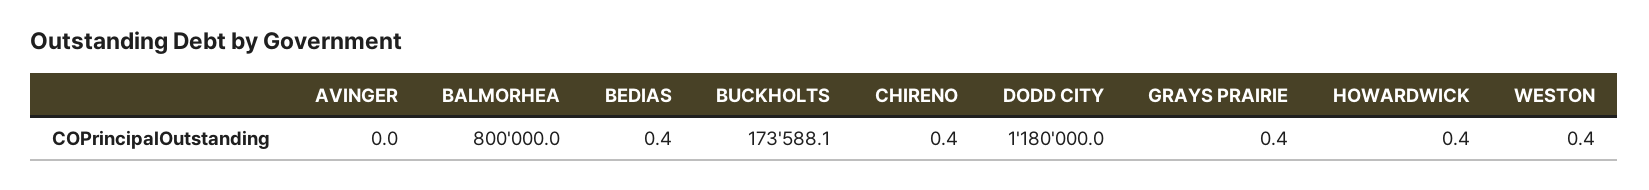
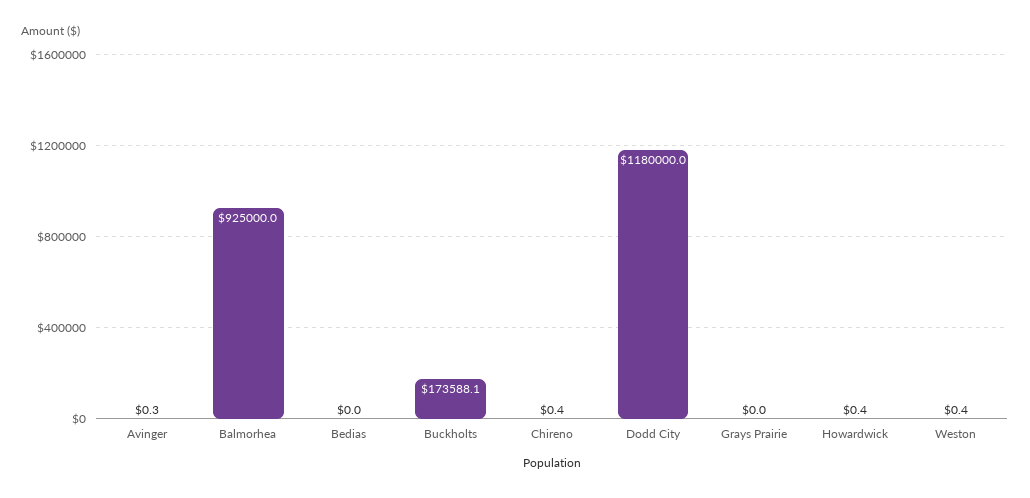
  {
-   "AVINGER": 0,
+   "AVINGER": 0.3,
-   "BALMORHEA": 800000,
+   "BALMORHEA": 925000,
-   "BEDIAS": 0.4,
+   "BEDIAS": 0,
    "BUCKHOLTS": 173588.1,
    "CHIRENO": 0.4,
    "DODD CITY": 1180000,
-   "GRAYS PRAIRIE": 0.4,
+   "GRAYS PRAIRIE": 0,
    "HOWARDWICK": 0.4,
    "WESTON": 0.4
  }

